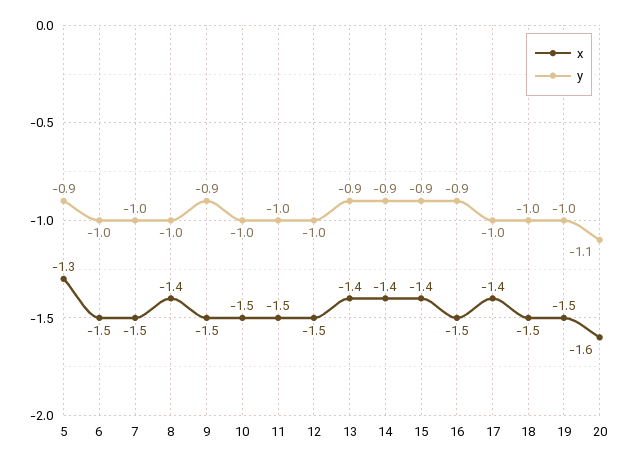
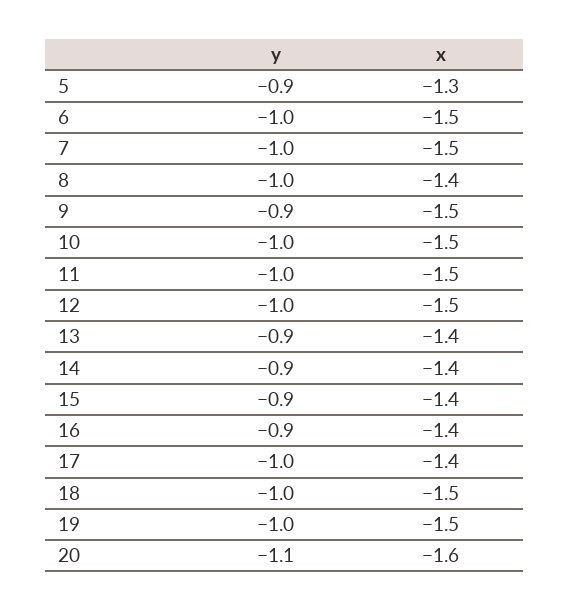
  {
    "x": {
      "5": -1.3,
      "6": -1.5,
      "7": -1.5,
      "8": -1.4,
      "9": -1.5,
      "10": -1.5,
      "11": -1.5,
      "12": -1.5,
      "13": -1.4,
      "14": -1.4,
      "15": -1.4,
-     "16": -1.5,
+     "16": -1.4,
      "17": -1.4,
      "18": -1.5,
      "19": -1.5,
      "20": -1.6
    },
    "y": {
      "5": -0.9,
      "6": -1,
      "7": -1,
      "8": -1,
      "9": -0.9,
      "10": -1,
      "11": -1,
      "12": -1,
      "13": -0.9,
      "14": -0.9,
      "15": -0.9,
      "16": -0.9,
      "17": -1,
      "18": -1,
      "19": -1,
      "20": -1.1
    }
  }

